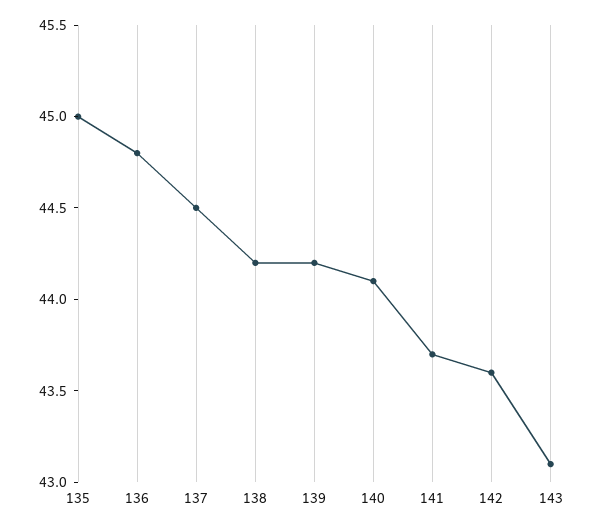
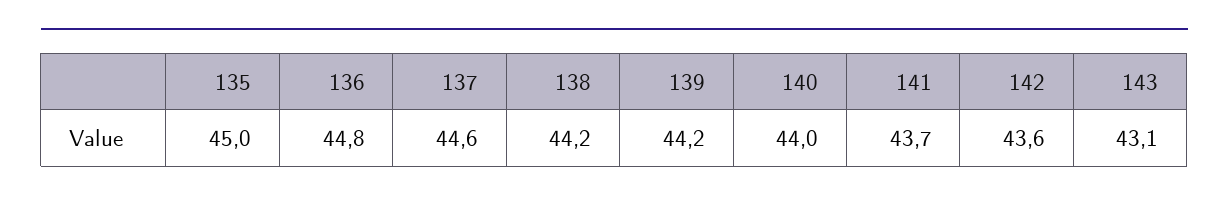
  {
    "135": 45,
    "136": 44.8,
-   "137": 44.5,
+   "137": 44.6,
    "138": 44.2,
    "139": 44.2,
-   "140": 44.1,
+   "140": 44,
    "141": 43.7,
    "142": 43.6,
    "143": 43.1
  }

